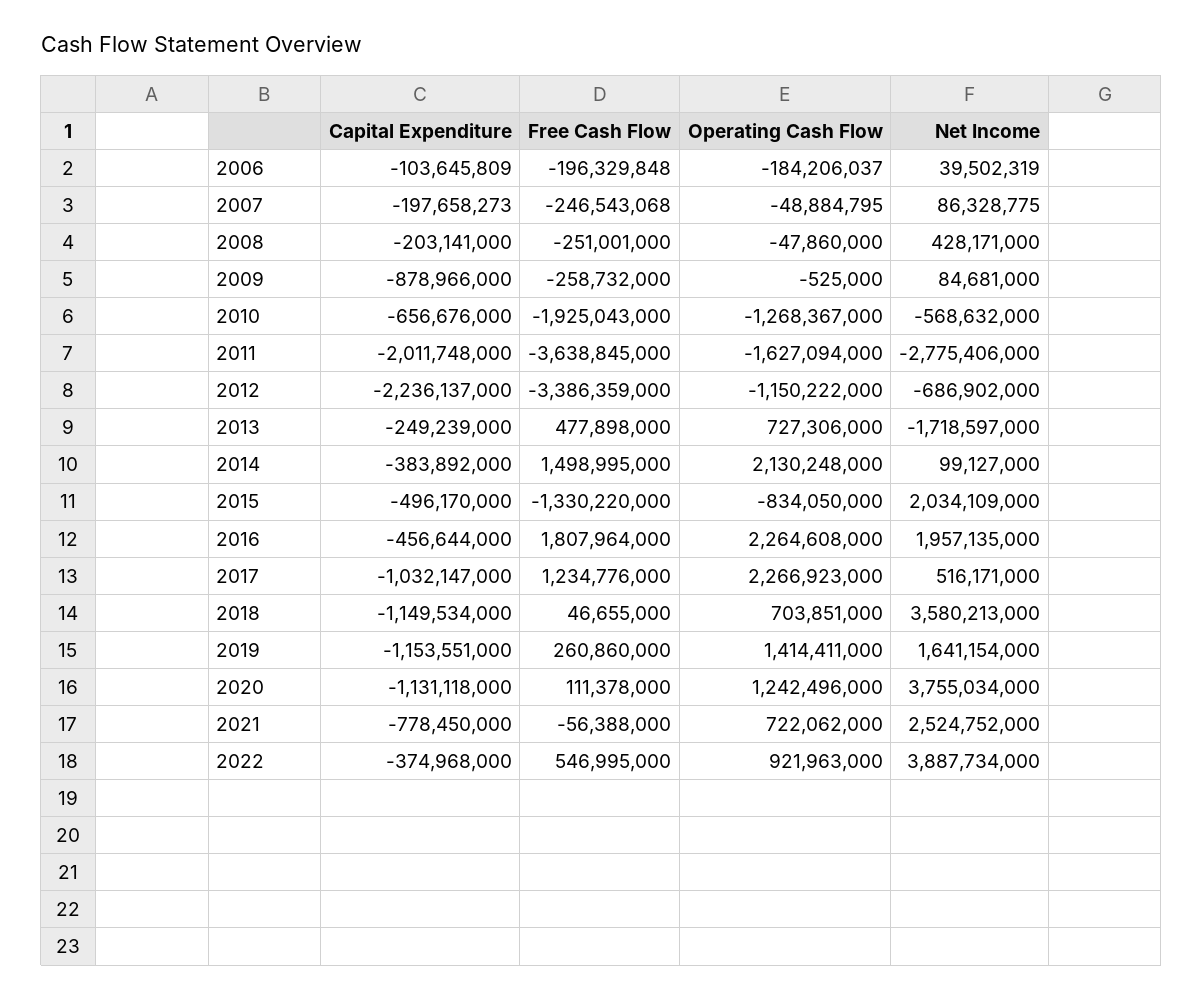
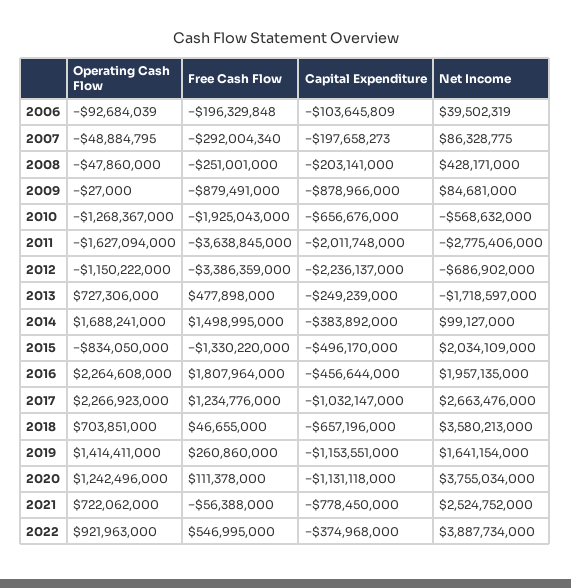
  {
    "Capital Expenditure": {
      "2006": -103645809,
      "2007": -197658273,
      "2008": -203141000,
      "2009": -878966000,
      "2010": -656676000,
      "2011": -2011748000,
      "2012": -2236137000,
      "2013": -249239000,
      "2014": -383892000,
      "2015": -496170000,
      "2016": -456644000,
      "2017": -1032147000,
-     "2018": -1149534000,
+     "2018": -657196000,
      "2019": -1153551000,
      "2020": -1131118000,
      "2021": -778450000,
      "2022": -374968000
    },
    "Free Cash Flow": {
      "2006": -196329848,
-     "2007": -246543068,
+     "2007": -292004340,
      "2008": -251001000,
-     "2009": -258732000,
+     "2009": -879491000,
      "2010": -1925043000,
      "2011": -3638845000,
      "2012": -3386359000,
      "2013": 477898000,
      "2014": 1498995000,
      "2015": -1330220000,
      "2016": 1807964000,
      "2017": 1234776000,
      "2018": 46655000,
      "2019": 260860000,
      "2020": 111378000,
      "2021": -56388000,
      "2022": 546995000
    },
    "Operating Cash Flow": {
-     "2006": -184206037,
+     "2006": -92684039,
      "2007": -48884795,
      "2008": -47860000,
-     "2009": -525000,
+     "2009": -27000,
      "2010": -1268367000,
      "2011": -1627094000,
      "2012": -1150222000,
      "2013": 727306000,
-     "2014": 2130248000,
+     "2014": 1688241000,
      "2015": -834050000,
      "2016": 2264608000,
      "2017": 2266923000,
      "2018": 703851000,
      "2019": 1414411000,
      "2020": 1242496000,
      "2021": 722062000,
      "2022": 921963000
    },
    "Net Income": {
      "2006": 39502319,
      "2007": 86328775,
      "2008": 428171000,
      "2009": 84681000,
      "2010": -568632000,
      "2011": -2775406000,
      "2012": -686902000,
      "2013": -1718597000,
      "2014": 99127000,
      "2015": 2034109000,
      "2016": 1957135000,
-     "2017": 516171000,
+     "2017": 2663476000,
      "2018": 3580213000,
      "2019": 1641154000,
      "2020": 3755034000,
      "2021": 2524752000,
      "2022": 3887734000
    }
  }

